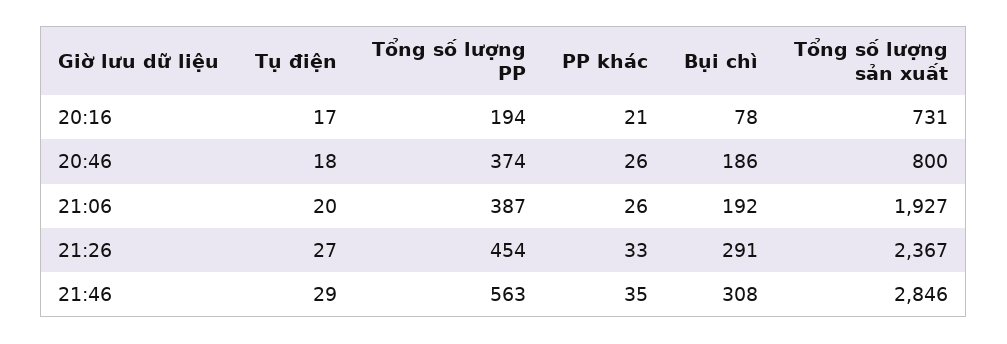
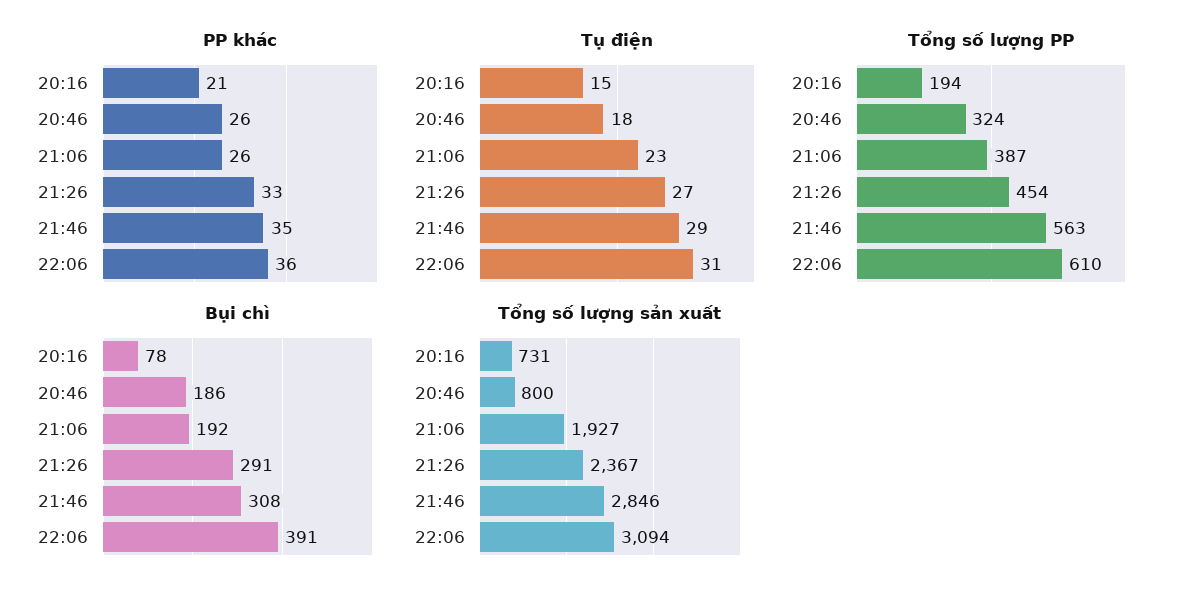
  {
    "Tụ điện": {
-     "20:16": 17,
+     "20:16": 15,
      "20:46": 18,
-     "21:06": 20,
+     "21:06": 23,
      "21:26": 27,
-     "21:46": 29
+     "21:46": 29,
+     "22:06": 31
    },
    "Tổng số lượng PP": {
      "20:16": 194,
-     "20:46": 374,
+     "20:46": 324,
      "21:06": 387,
      "21:26": 454,
-     "21:46": 563
+     "21:46": 563,
+     "22:06": 610
    },
    "PP khác": {
      "20:16": 21,
      "20:46": 26,
      "21:06": 26,
      "21:26": 33,
-     "21:46": 35
+     "21:46": 35,
+     "22:06": 36
    },
    "Bụi chì": {
      "20:16": 78,
      "20:46": 186,
      "21:06": 192,
      "21:26": 291,
-     "21:46": 308
+     "21:46": 308,
+     "22:06": 391
    },
    "Tổng số lượng sản xuất": {
      "20:16": 731,
      "20:46": 800,
      "21:06": 1927,
      "21:26": 2367,
-     "21:46": 2846
+     "21:46": 2846,
+     "22:06": 3094
    }
  }

